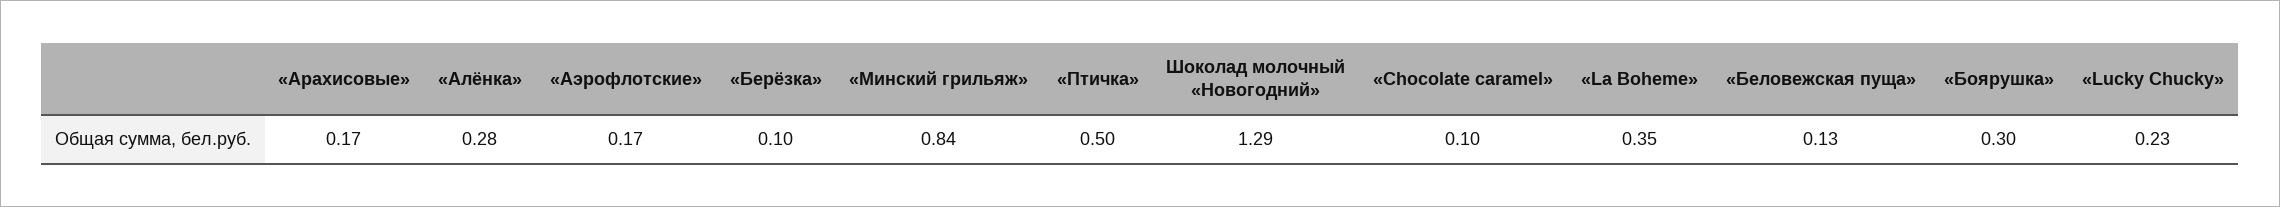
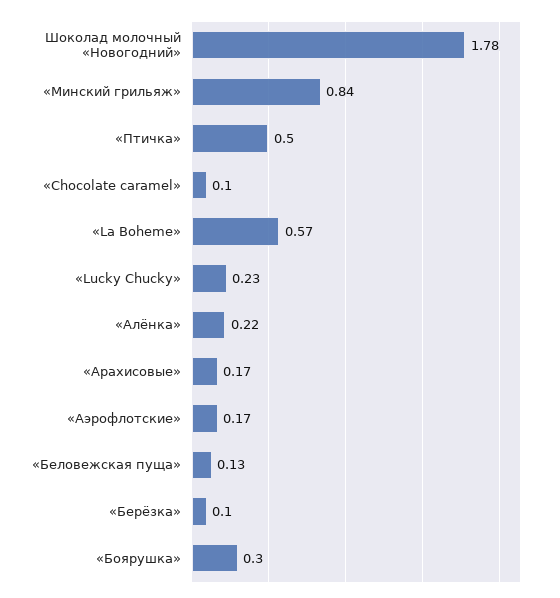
  {
    "«Арахисовые»": 0.17,
-   "«Алёнка»": 0.28,
+   "«Алёнка»": 0.22,
    "«Аэрофлотские»": 0.17,
    "«Берёзка»": 0.1,
    "«Минский грильяж»": 0.84,
    "«Птичка»": 0.5,
-   "Шоколад молочный «Новогодний»": 1.29,
+   "Шоколад молочный «Новогодний»": 1.78,
    "«Chocolate caramel»": 0.1,
-   "«La Boheme»": 0.35,
+   "«La Boheme»": 0.57,
    "«Беловежская пуща»": 0.13,
    "«Боярушка»": 0.3,
    "«Lucky Chucky»": 0.23
  }

